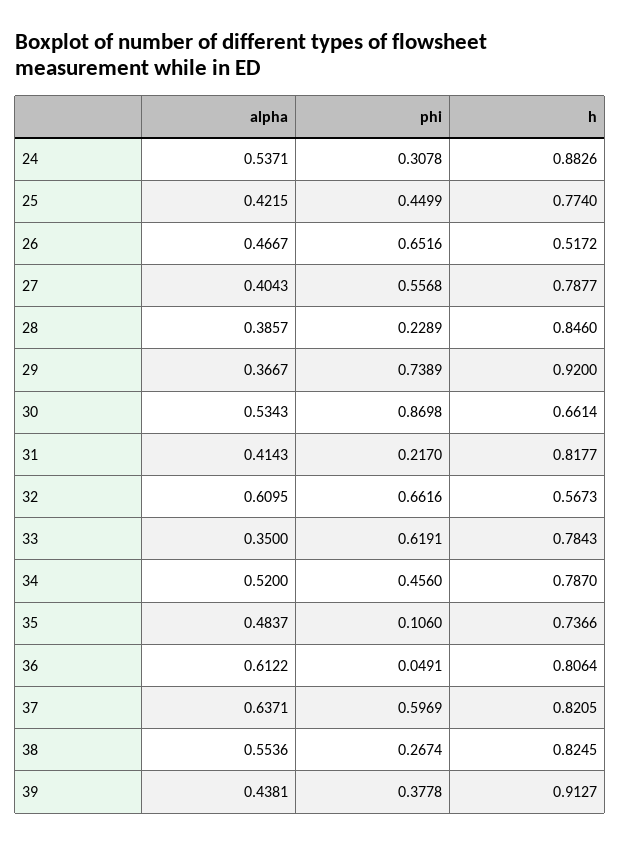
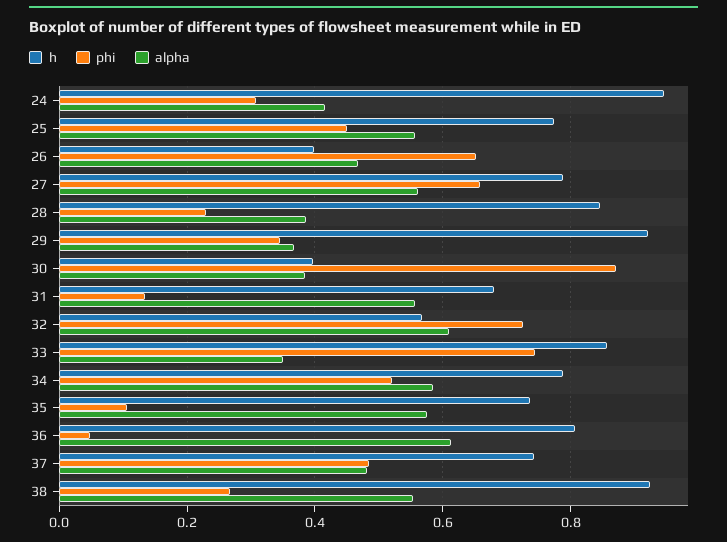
  {
    "alpha": {
-     "24": 0.5371,
+     "24": 0.42,
-     "25": 0.4215,
+     "25": 0.56,
      "26": 0.4667,
-     "27": 0.4043,
+     "27": 0.56,
      "28": 0.3857,
      "29": 0.3667,
-     "30": 0.5343,
+     "30": 0.38,
-     "31": 0.4143,
+     "31": 0.56,
      "32": 0.6095,
      "33": 0.35,
-     "34": 0.52,
+     "34": 0.58,
-     "35": 0.4837,
+     "35": 0.58,
      "36": 0.6122,
-     "37": 0.6371,
+     "37": 0.48,
-     "38": 0.5536,
+     "38": 0.5536
-     "39": 0.4381
    },
    "phi": {
      "24": 0.3078,
      "25": 0.4499,
      "26": 0.6516,
-     "27": 0.5568,
+     "27": 0.66,
      "28": 0.2289,
-     "29": 0.7389,
+     "29": 0.34,
      "30": 0.8698,
-     "31": 0.217,
+     "31": 0.14,
-     "32": 0.6616,
+     "32": 0.72,
-     "33": 0.6191,
+     "33": 0.74,
-     "34": 0.456,
+     "34": 0.52,
      "35": 0.106,
      "36": 0.0491,
-     "37": 0.5969,
+     "37": 0.48,
-     "38": 0.2674,
+     "38": 0.2674
-     "39": 0.3778
    },
    "h": {
-     "24": 0.8826,
+     "24": 0.94,
      "25": 0.774,
-     "26": 0.5172,
+     "26": 0.4,
      "27": 0.7877,
      "28": 0.846,
      "29": 0.92,
-     "30": 0.6614,
+     "30": 0.4,
-     "31": 0.8177,
+     "31": 0.68,
      "32": 0.5673,
-     "33": 0.7843,
+     "33": 0.86,
      "34": 0.787,
      "35": 0.7366,
      "36": 0.8064,
-     "37": 0.8205,
+     "37": 0.74,
-     "38": 0.8245,
+     "38": 0.92
-     "39": 0.9127
    }
  }

